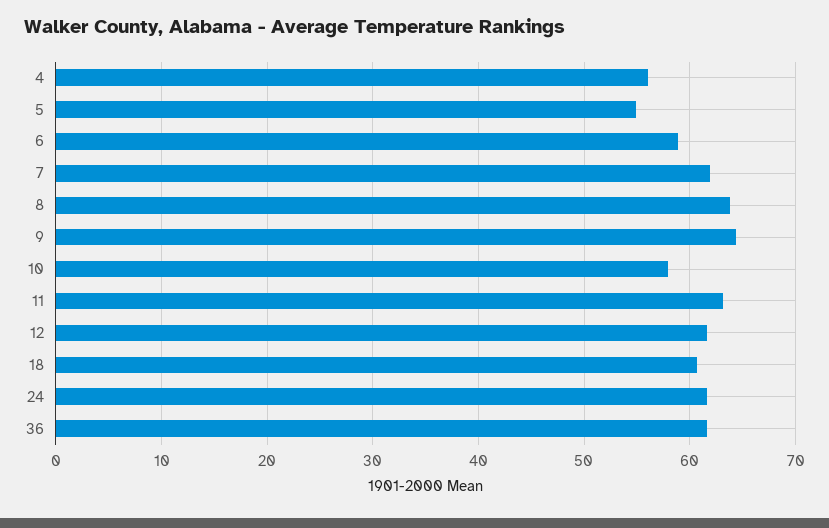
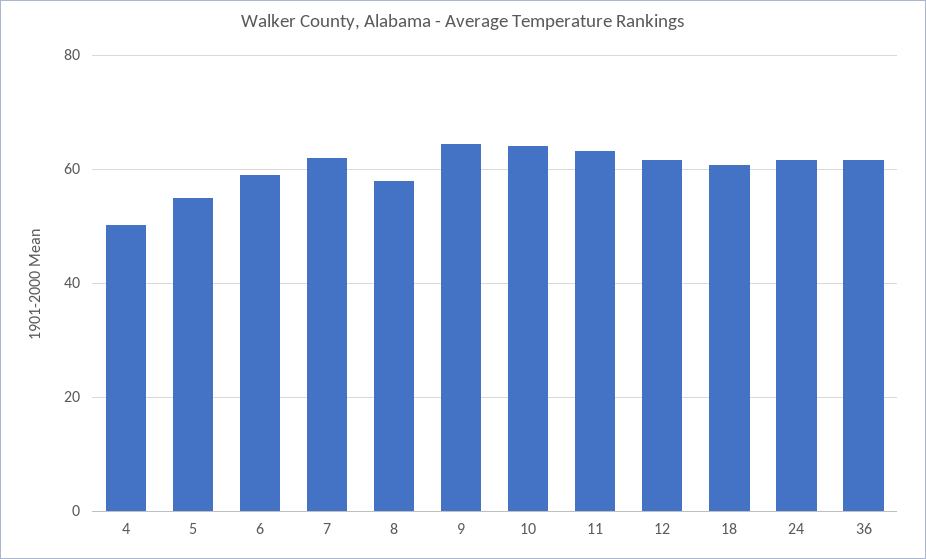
  {
-   "4": 56,
+   "4": 50,
    "5": 55,
    "6": 59,
    "7": 62,
-   "8": 64,
+   "8": 58,
    "9": 64,
-   "10": 58,
+   "10": 64,
    "11": 63,
    "12": 62,
    "18": 61,
    "24": 62,
    "36": 62
  }

